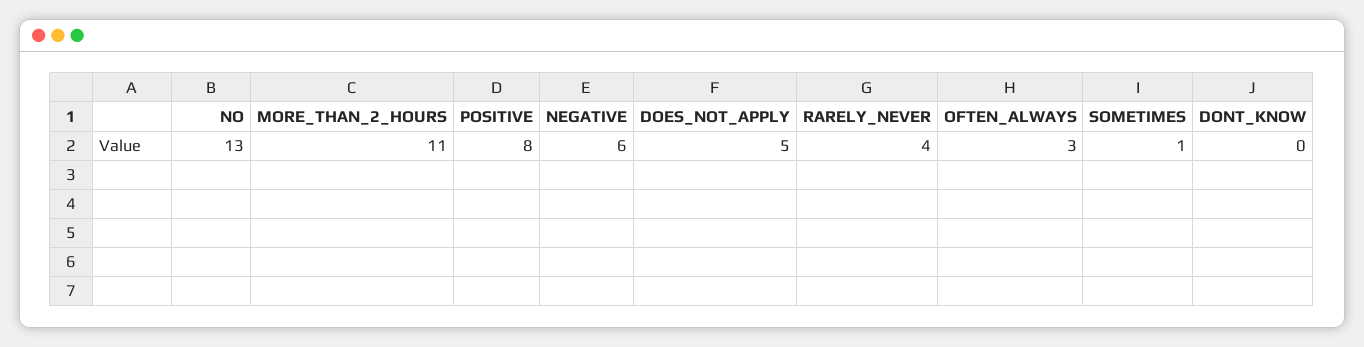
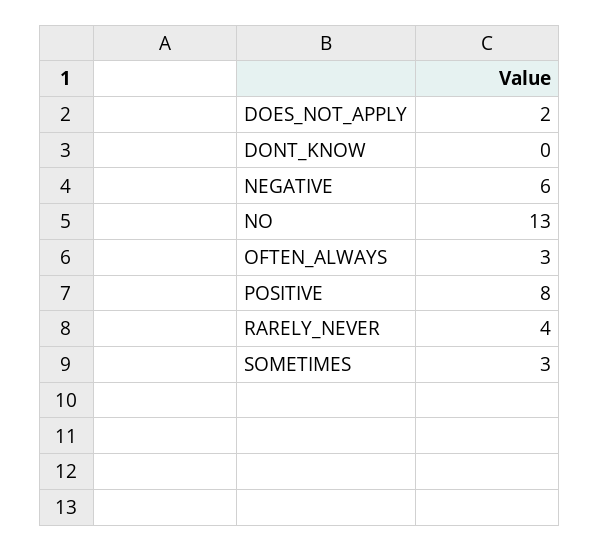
  {
    "NO": 13,
-   "MORE_THAN_2_HOURS": 11,
    "POSITIVE": 8,
    "NEGATIVE": 6,
-   "DOES_NOT_APPLY": 5,
+   "DOES_NOT_APPLY": 2,
    "RARELY_NEVER": 4,
    "OFTEN_ALWAYS": 3,
-   "SOMETIMES": 1,
+   "SOMETIMES": 3,
    "DONT_KNOW": 0
  }

